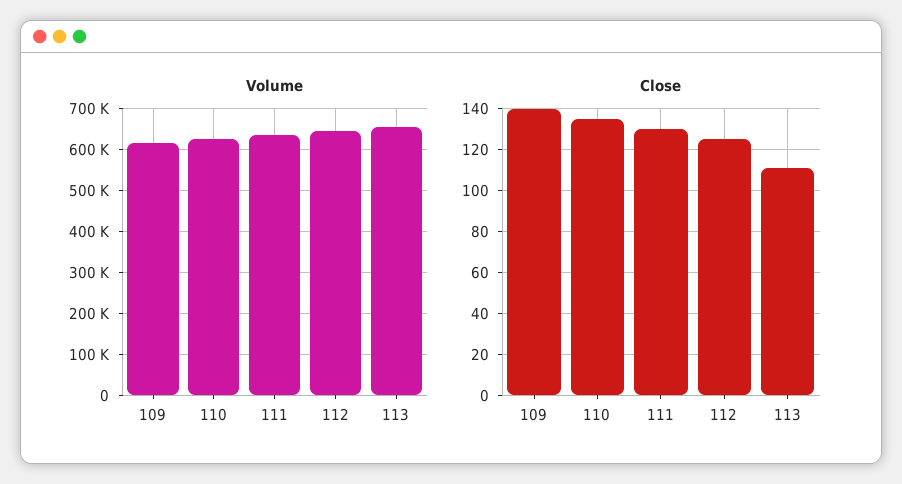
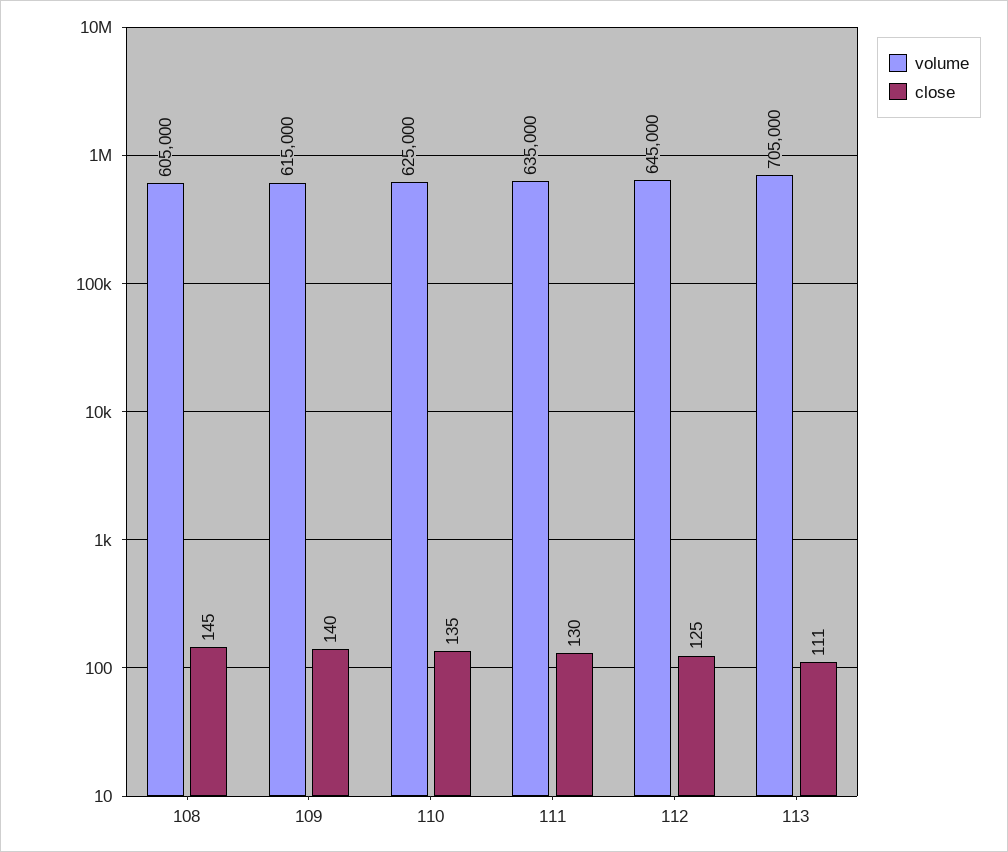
  {
    "Volume": {
      "109": 615000,
      "110": 625000,
      "111": 635000,
      "112": 645000,
-     "113": 660000
+     "113": 705000,
+     "108": 605000
    },
    "Close": {
      "109": 140,
      "110": 135,
      "111": 130,
      "112": 125,
-     "113": 111
+     "113": 111,
+     "108": 145
    }
  }

